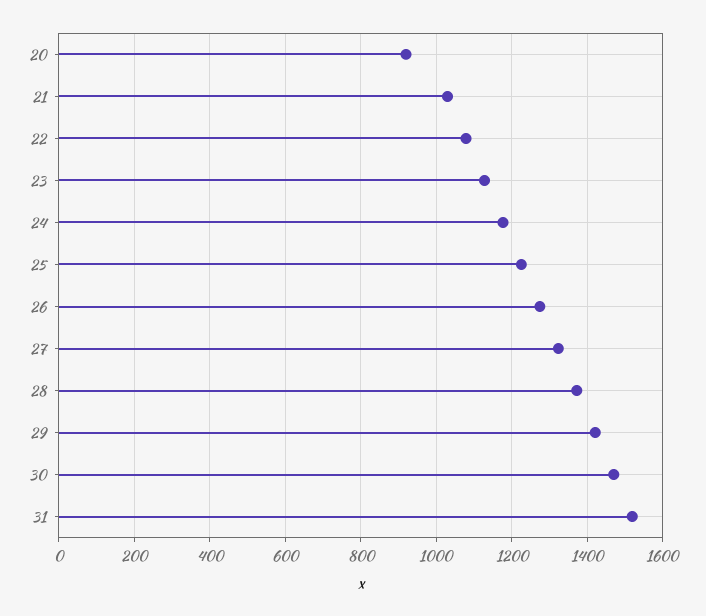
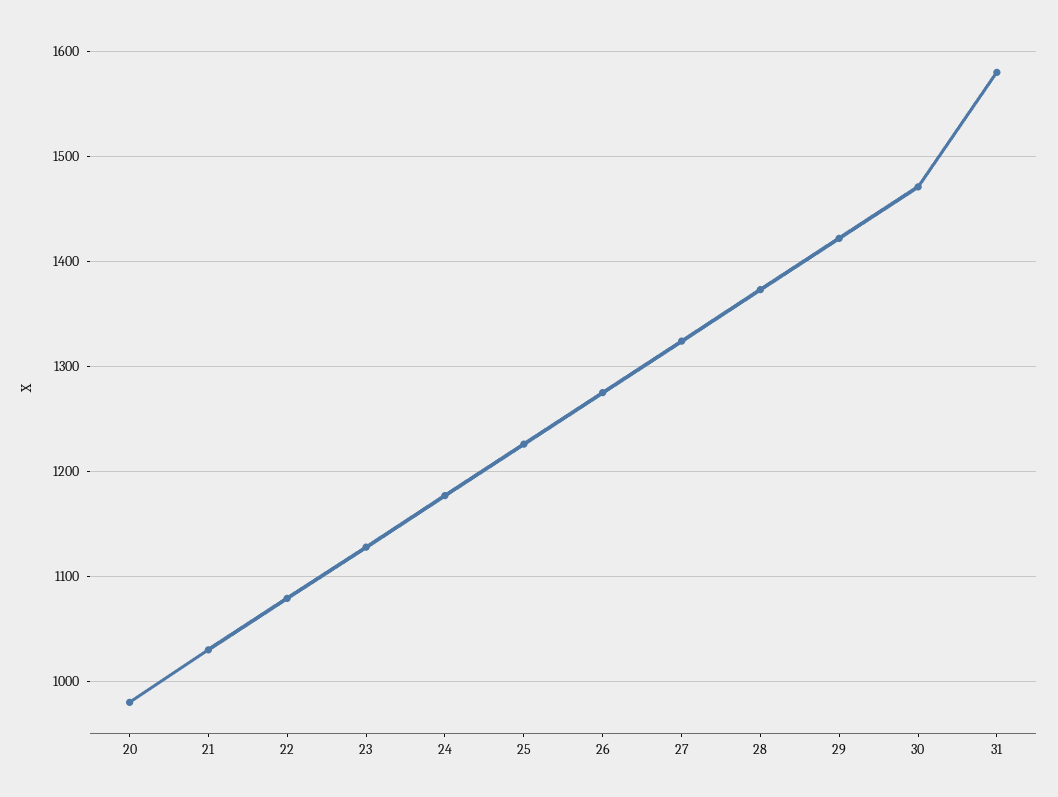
  {
-   "20": 920,
+   "20": 980,
    "21": 1030,
    "22": 1080,
    "23": 1130,
    "24": 1180,
    "25": 1230,
    "26": 1280,
    "27": 1320,
    "28": 1370,
    "29": 1420,
    "30": 1470,
-   "31": 1520
+   "31": 1580
  }

